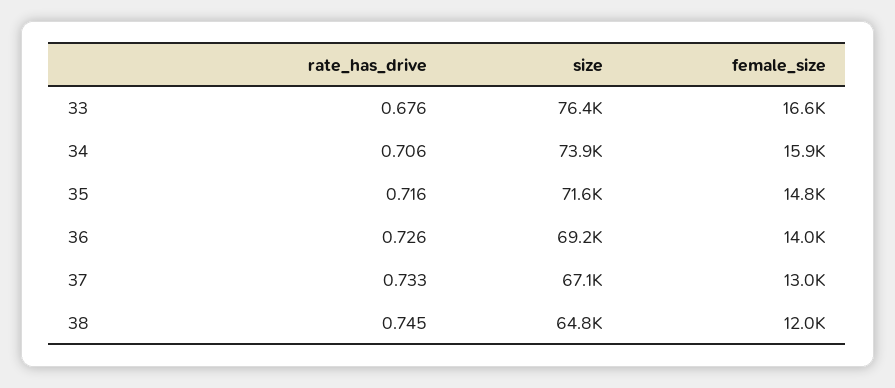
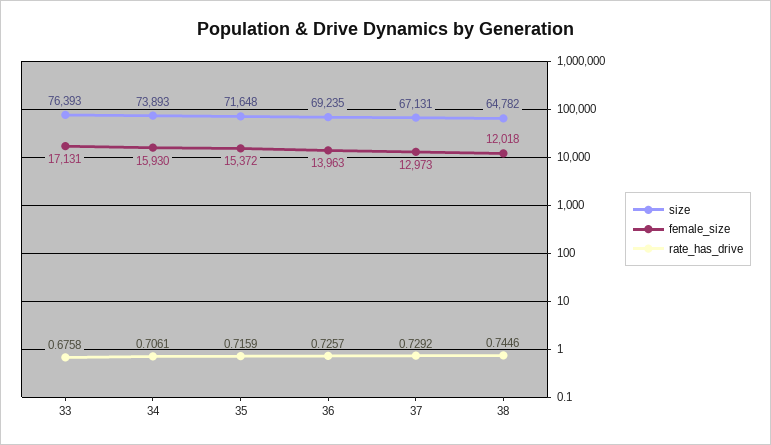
  {
    "rate_has_drive": {
      "33": 0.6758,
      "34": 0.7061,
      "35": 0.7159,
      "36": 0.7257,
-     "37": 0.733,
+     "37": 0.7292,
      "38": 0.7446
    },
    "size": {
      "33": 76393,
      "34": 73893,
      "35": 71648,
      "36": 69235,
      "37": 67131,
      "38": 64782
    },
    "female_size": {
-     "33": 16600,
+     "33": 17131,
      "34": 15930,
-     "35": 14800,
+     "35": 15372,
      "36": 13963,
      "37": 12973,
      "38": 12018
    }
  }

